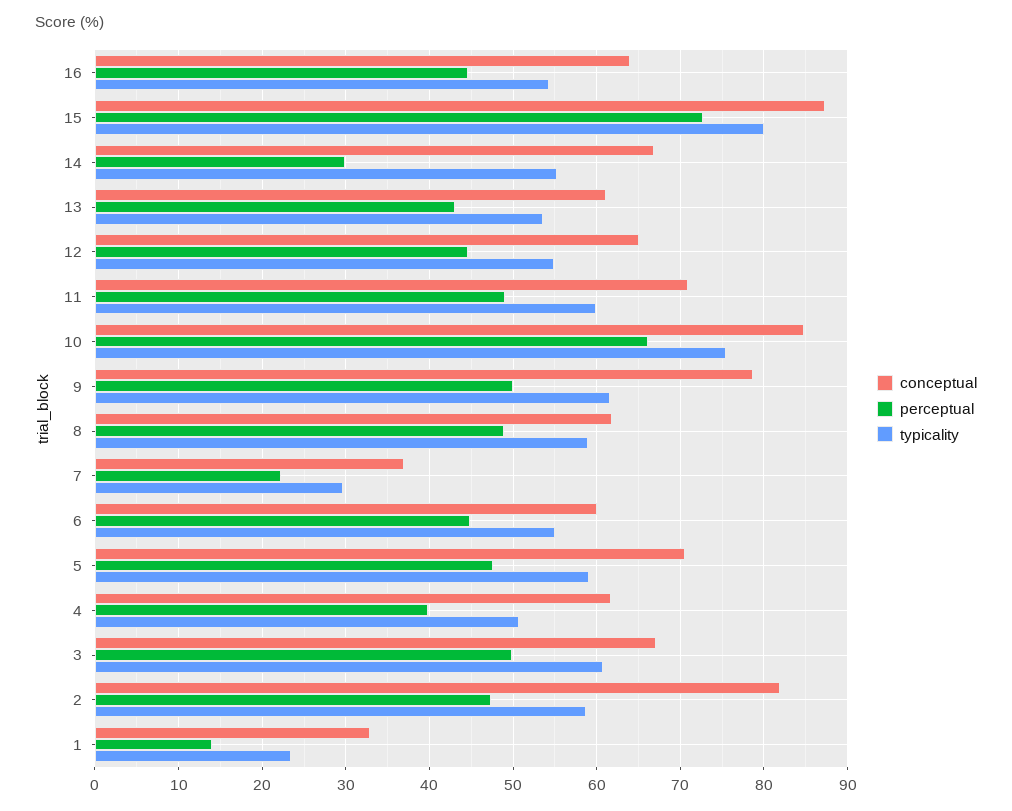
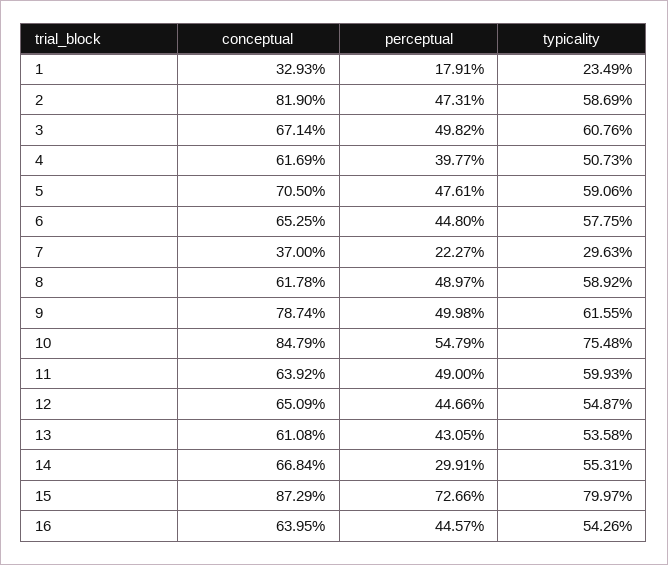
  {
    "conceptual": {
      "16": 63.95,
      "15": 87.29,
      "14": 66.84,
      "13": 61.08,
      "12": 65.09,
-     "11": 71,
+     "11": 63.92,
      "10": 84.79,
      "9": 78.74,
      "8": 61.78,
      "7": 37,
-     "6": 60,
+     "6": 65.25,
      "5": 70.5,
      "4": 61.69,
      "3": 67.14,
      "2": 81.9,
      "1": 32.93
    },
    "perceptual": {
      "16": 44.57,
      "15": 72.66,
      "14": 29.91,
      "13": 43.05,
      "12": 44.66,
      "11": 49,
-     "10": 66,
+     "10": 54.79,
      "9": 49.98,
      "8": 48.97,
      "7": 22.27,
      "6": 44.8,
      "5": 47.61,
      "4": 39.77,
      "3": 49.82,
      "2": 47.31,
-     "1": 14
+     "1": 17.91
    },
    "typicality": {
      "16": 54.26,
      "15": 79.97,
      "14": 55.31,
      "13": 53.58,
      "12": 54.87,
      "11": 59.93,
      "10": 75.48,
      "9": 61.55,
      "8": 58.92,
      "7": 29.63,
-     "6": 55,
+     "6": 57.75,
      "5": 59.06,
      "4": 50.73,
      "3": 60.76,
      "2": 58.69,
      "1": 23.49
    }
  }

